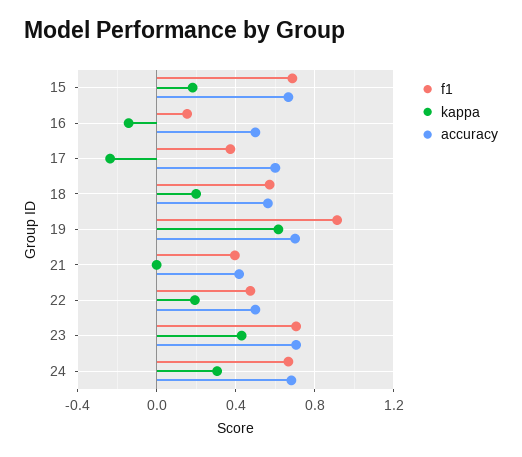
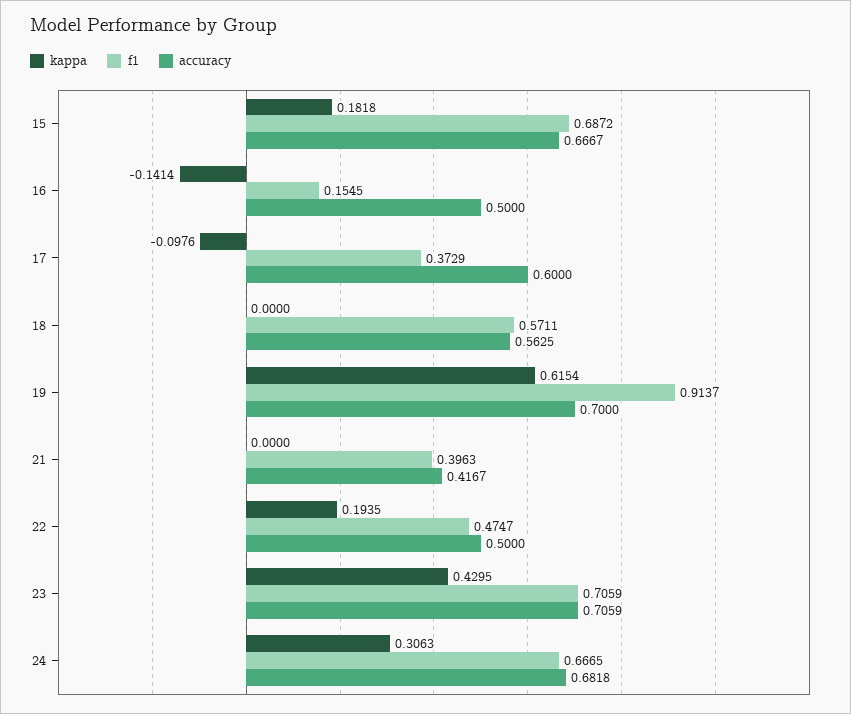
  {
    "f1": {
      "15": 0.6872,
      "16": 0.1545,
      "17": 0.3729,
      "18": 0.5711,
      "19": 0.9137,
      "21": 0.3963,
      "22": 0.4747,
      "23": 0.7059,
      "24": 0.6665
    },
    "kappa": {
      "15": 0.1818,
      "16": -0.1414,
-     "17": -0.25,
+     "17": -0.0976,
-     "18": 0.2,
+     "18": 0,
      "19": 0.6154,
      "21": 0,
      "22": 0.1935,
      "23": 0.4295,
      "24": 0.3063
    },
    "accuracy": {
      "15": 0.6667,
      "16": 0.5,
      "17": 0.6,
      "18": 0.5625,
      "19": 0.7,
      "21": 0.4167,
      "22": 0.5,
      "23": 0.7059,
      "24": 0.6818
    }
  }

